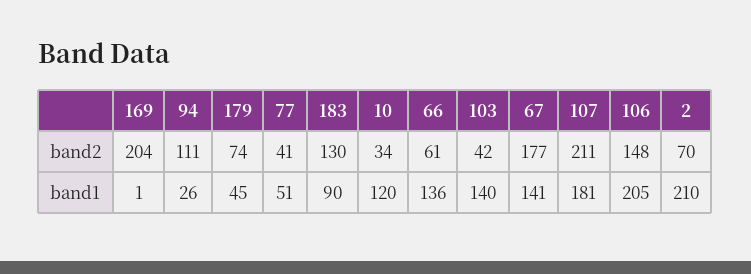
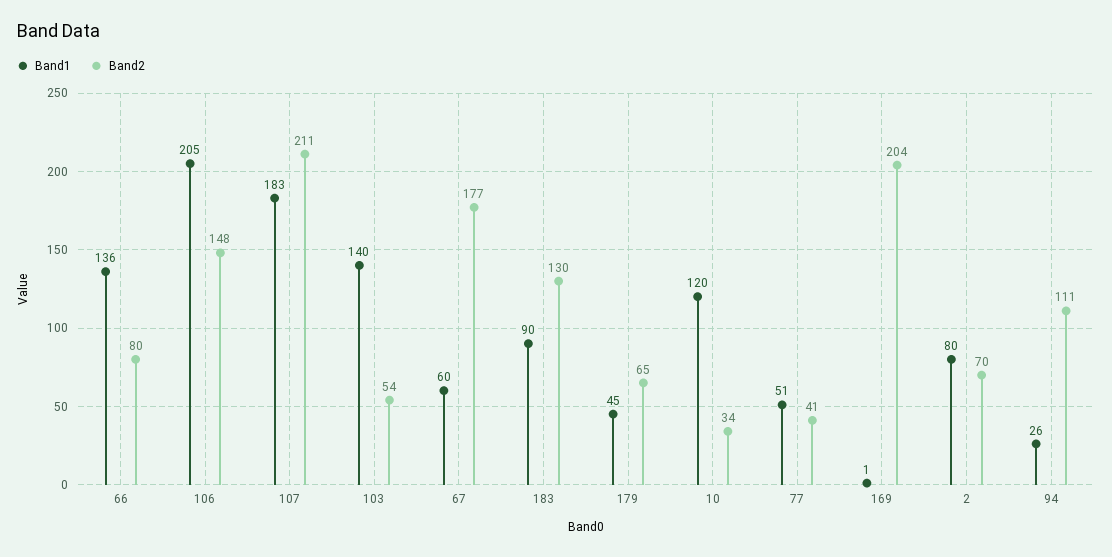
  {
    "band2": {
      "169": 204,
      "94": 111,
-     "179": 74,
+     "179": 65,
      "77": 41,
      "183": 130,
      "10": 34,
-     "66": 61,
+     "66": 80,
-     "103": 42,
+     "103": 54,
      "67": 177,
      "107": 211,
      "106": 148,
      "2": 70
    },
    "band1": {
      "169": 1,
      "94": 26,
      "179": 45,
      "77": 51,
      "183": 90,
      "10": 120,
      "66": 136,
      "103": 140,
-     "67": 141,
+     "67": 60,
-     "107": 181,
+     "107": 183,
      "106": 205,
-     "2": 210
+     "2": 80
    }
  }

